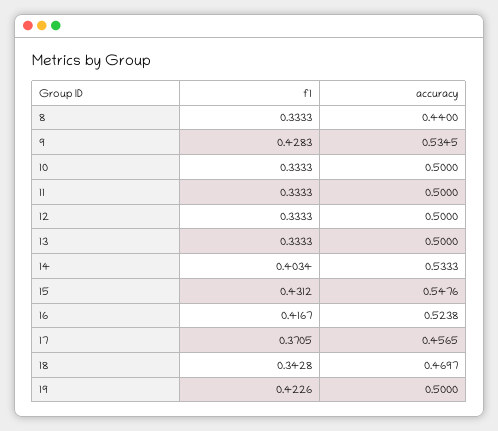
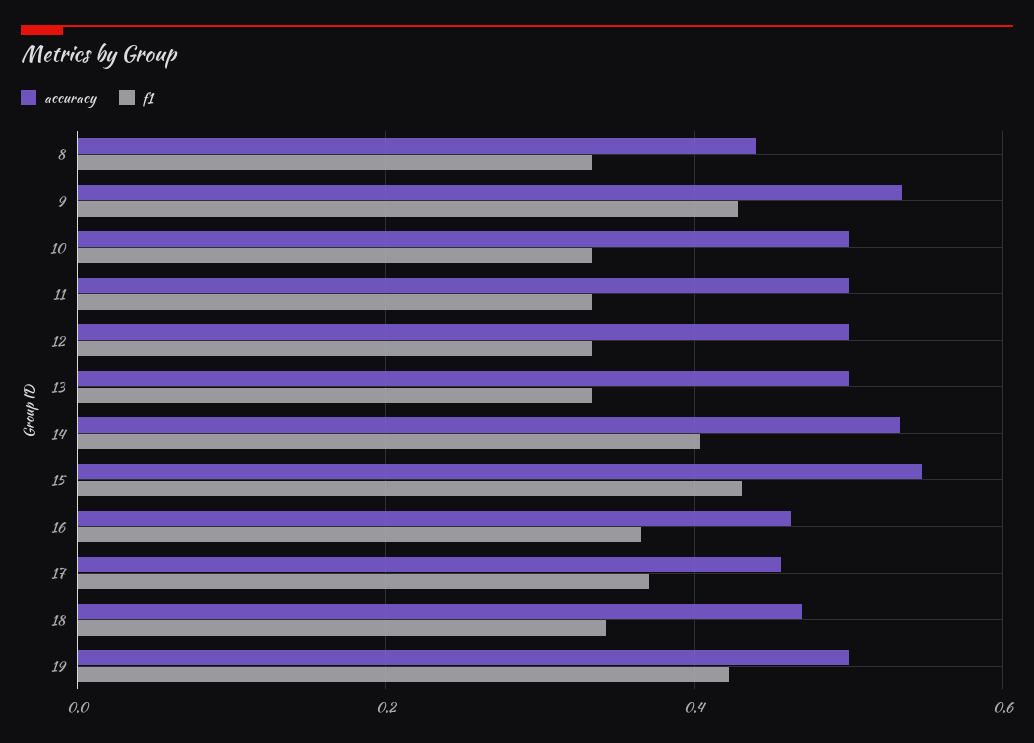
  {
    "f1": {
      "8": 0.3333,
      "9": 0.4283,
      "10": 0.3333,
      "11": 0.3333,
      "12": 0.3333,
      "13": 0.3333,
      "14": 0.4034,
      "15": 0.4312,
-     "16": 0.4167,
+     "16": 0.36,
      "17": 0.3705,
      "18": 0.3428,
      "19": 0.4226
    },
    "accuracy": {
      "8": 0.44,
      "9": 0.5345,
      "10": 0.5,
      "11": 0.5,
      "12": 0.5,
      "13": 0.5,
      "14": 0.5333,
      "15": 0.5476,
-     "16": 0.5238,
+     "16": 0.46,
      "17": 0.4565,
      "18": 0.4697,
      "19": 0.5
    }
  }

